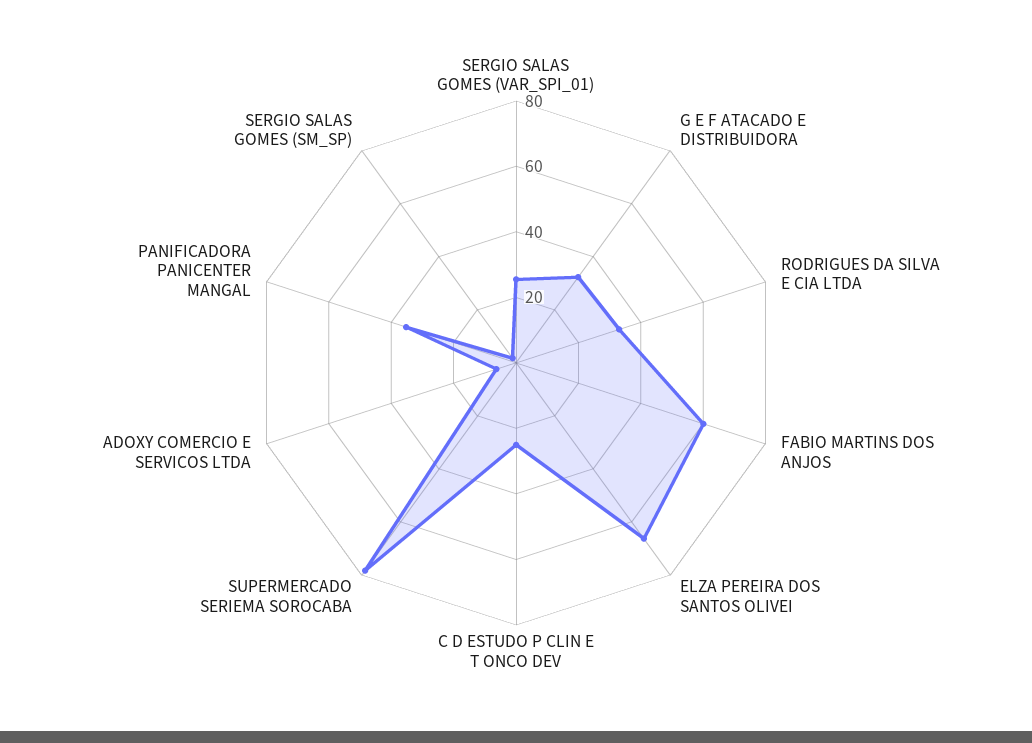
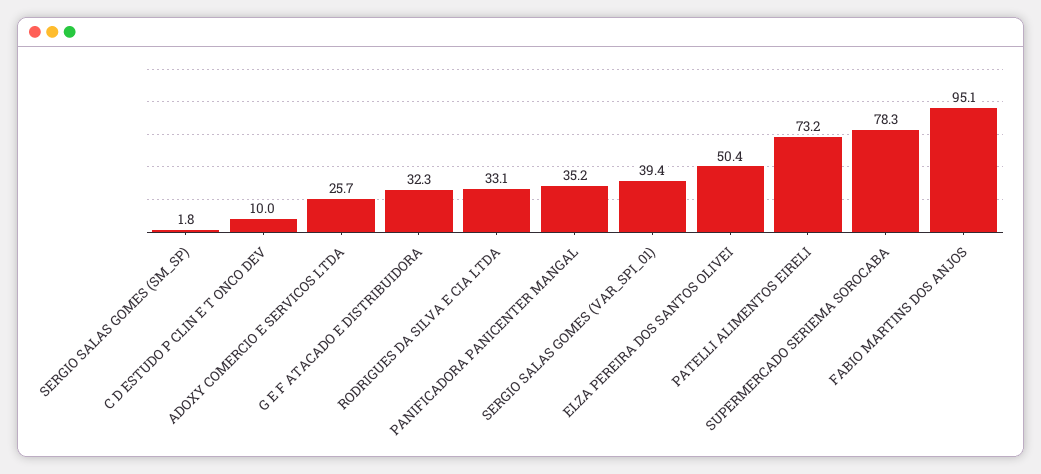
  {
-   "SERGIO SALAS GOMES (VAR_SPI_01)": 25,
+   "SERGIO SALAS GOMES (VAR_SPI_01)": 39.4,
    "G E F ATACADO E DISTRIBUIDORA": 32.3,
    "RODRIGUES DA SILVA E CIA LTDA": 33.1,
-   "FABIO MARTINS DOS ANJOS": 60,
+   "FABIO MARTINS DOS ANJOS": 95.1,
-   "ELZA PEREIRA DOS SANTOS OLIVEI": 65,
+   "ELZA PEREIRA DOS SANTOS OLIVEI": 50.4,
-   "C D ESTUDO P CLIN E T ONCO DEV": 25,
+   "C D ESTUDO P CLIN E T ONCO DEV": 10,
    "SUPERMERCADO SERIEMA SOROCABA": 78.3,
-   "ADOXY COMERCIO E SERVICOS LTDA": 5,
+   "ADOXY COMERCIO E SERVICOS LTDA": 25.7,
    "PANIFICADORA PANICENTER MANGAL": 35.2,
-   "SERGIO SALAS GOMES (SM_SP)": 1.8
+   "SERGIO SALAS GOMES (SM_SP)": 1.8,
+   "PATELLI ALIMENTOS EIRELI": 73.2
  }

